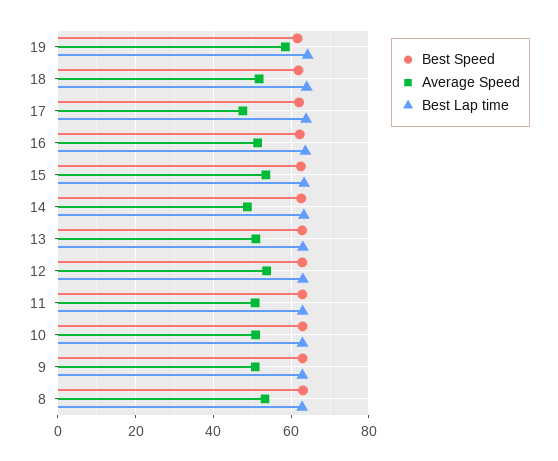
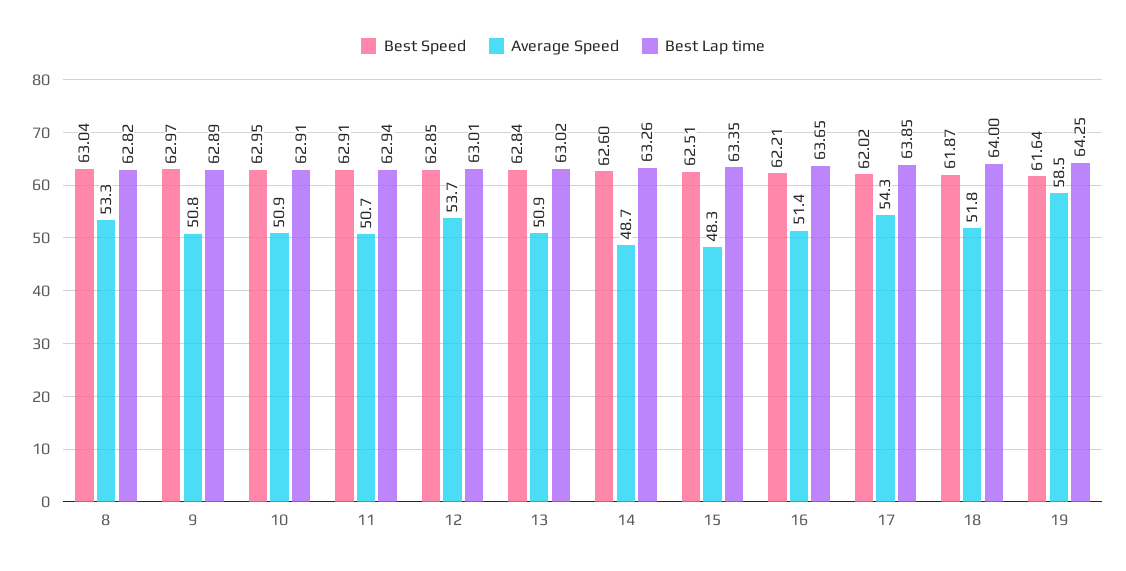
  {
    "Best Speed": {
      "19": 61.64,
      "18": 61.87,
      "17": 62.02,
      "16": 62.21,
      "15": 62.51,
      "14": 62.6,
      "13": 62.84,
      "12": 62.85,
      "11": 62.91,
      "10": 62.95,
      "9": 62.97,
      "8": 63.04
    },
    "Average Speed": {
      "19": 58.5,
      "18": 51.8,
-     "17": 48,
+     "17": 54.3,
      "16": 51.4,
-     "15": 54,
+     "15": 48.3,
      "14": 48.7,
      "13": 50.9,
      "12": 53.7,
      "11": 50.7,
      "10": 50.9,
      "9": 50.8,
      "8": 53.3
    },
    "Best Lap time": {
      "19": 64.25,
      "18": 64,
      "17": 63.85,
      "16": 63.65,
      "15": 63.35,
      "14": 63.26,
      "13": 63.02,
      "12": 63.01,
      "11": 62.94,
      "10": 62.91,
      "9": 62.89,
      "8": 62.82
    }
  }

